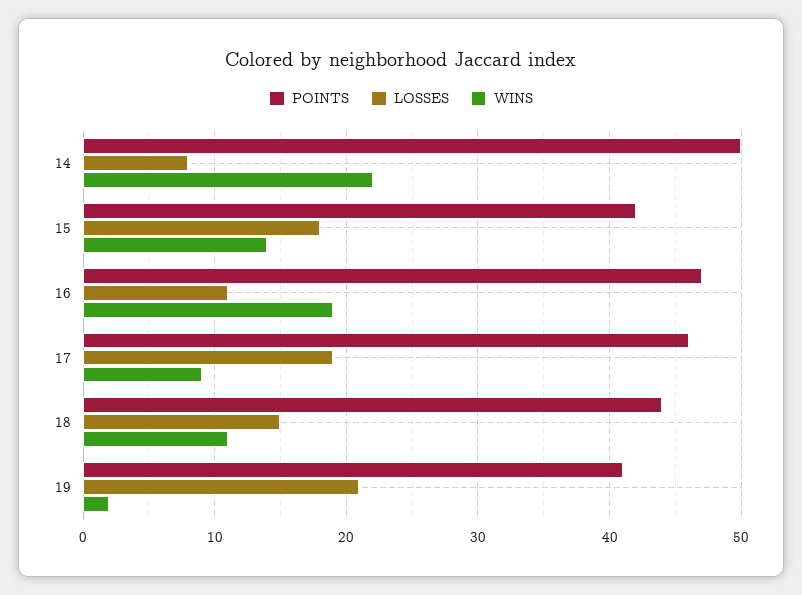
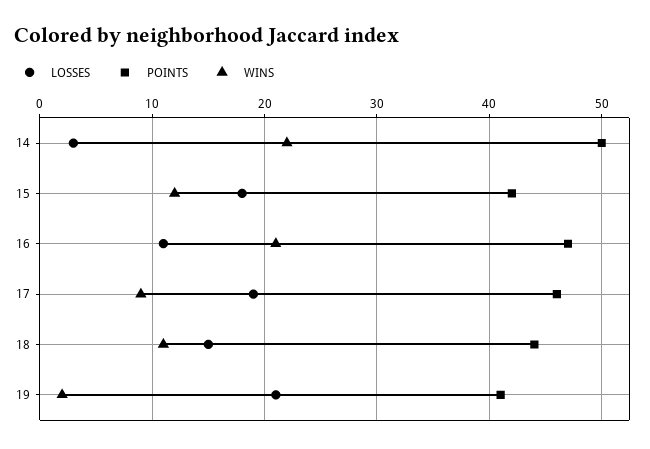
  {
    "POINTS": {
      "14": 50,
      "15": 42,
      "16": 47,
      "17": 46,
      "18": 44,
      "19": 41
    },
    "LOSSES": {
-     "14": 8,
+     "14": 3,
      "15": 18,
      "16": 11,
      "17": 19,
      "18": 15,
      "19": 21
    },
    "WINS": {
      "14": 22,
-     "15": 14,
+     "15": 12,
-     "16": 19,
+     "16": 21,
      "17": 9,
      "18": 11,
      "19": 2
    }
  }

